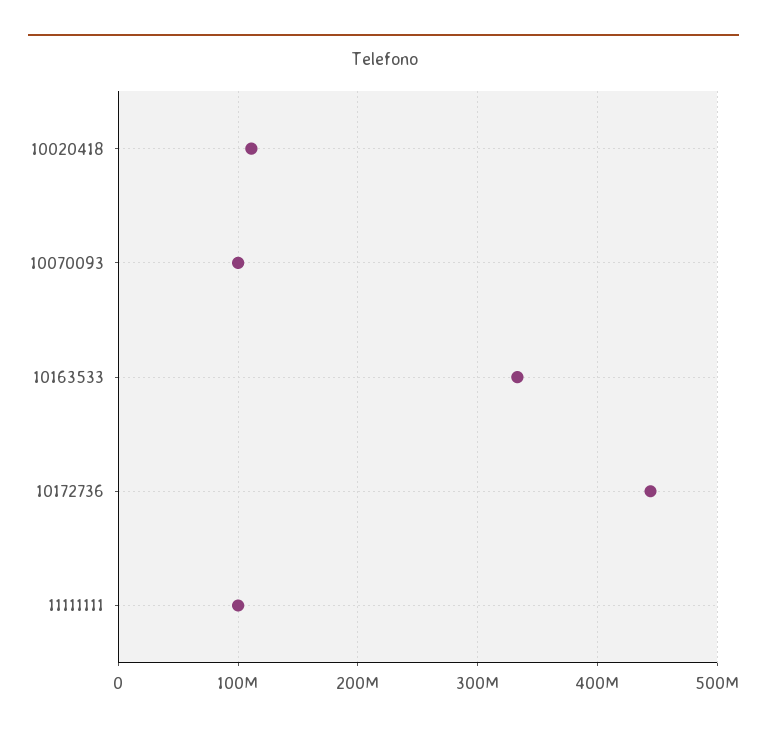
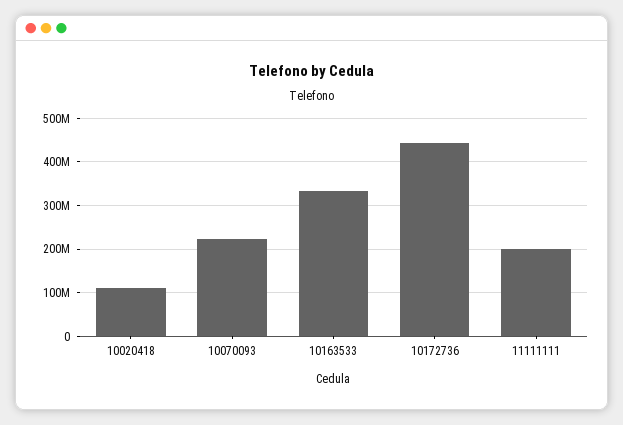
  {
    "10020418": 110000000,
-   "10070093": 100000000,
+   "10070093": 220000000,
    "10163533": 330000000,
    "10172736": 440000000,
-   "11111111": 100000000
+   "11111111": 200000000
  }

